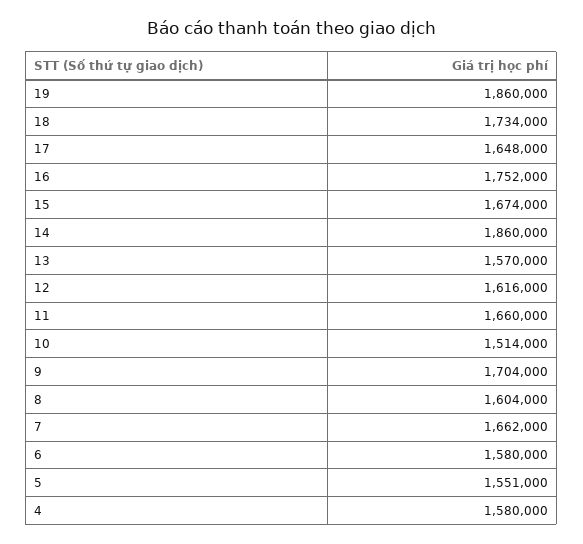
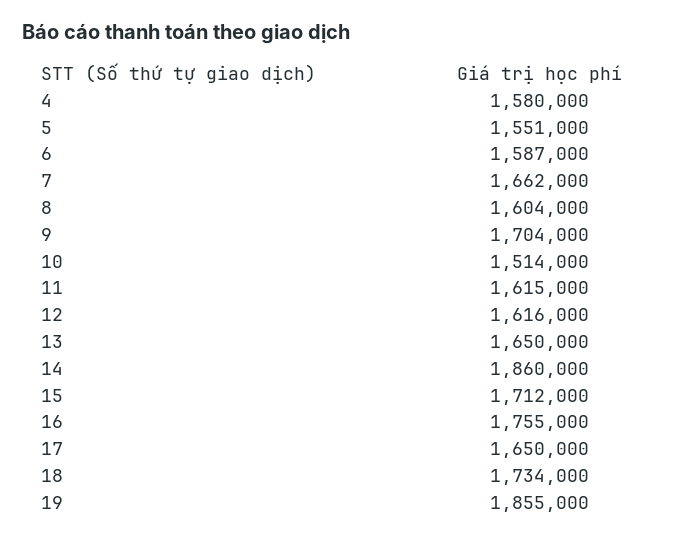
  {
-   "19": 1860000,
+   "19": 1855000,
    "18": 1734000,
-   "17": 1648000,
+   "17": 1650000,
-   "16": 1752000,
+   "16": 1755000,
-   "15": 1674000,
+   "15": 1712000,
    "14": 1860000,
-   "13": 1570000,
+   "13": 1650000,
    "12": 1616000,
-   "11": 1660000,
+   "11": 1615000,
    "10": 1514000,
    "9": 1704000,
    "8": 1604000,
    "7": 1662000,
-   "6": 1580000,
+   "6": 1587000,
    "5": 1551000,
    "4": 1580000
  }

